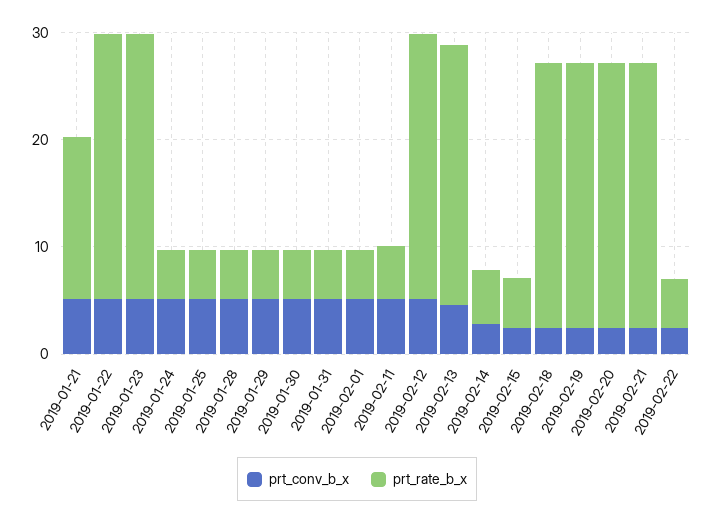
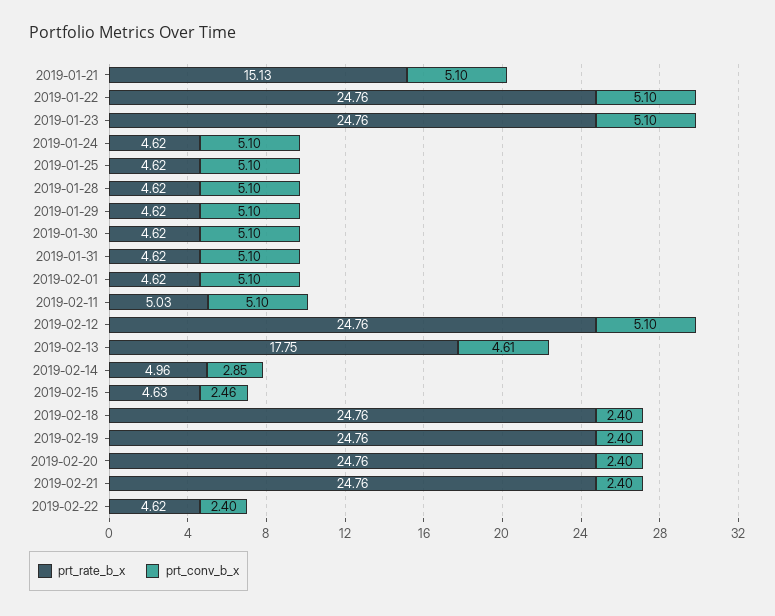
  {
    "prt_conv_b_x": {
      "2019-01-21": 5.1,
      "2019-01-22": 5.1,
      "2019-01-23": 5.1,
      "2019-01-24": 5.1,
      "2019-01-25": 5.1,
      "2019-01-28": 5.1,
      "2019-01-29": 5.1,
      "2019-01-30": 5.1,
      "2019-01-31": 5.1,
      "2019-02-01": 5.1,
      "2019-02-11": 5.1,
      "2019-02-12": 5.1,
      "2019-02-13": 4.61,
      "2019-02-14": 2.85,
      "2019-02-15": 2.46,
      "2019-02-18": 2.4,
      "2019-02-19": 2.4,
      "2019-02-20": 2.4,
      "2019-02-21": 2.4,
      "2019-02-22": 2.4
    },
    "prt_rate_b_x": {
      "2019-01-21": 15.13,
      "2019-01-22": 24.76,
      "2019-01-23": 24.76,
      "2019-01-24": 4.62,
      "2019-01-25": 4.62,
      "2019-01-28": 4.62,
      "2019-01-29": 4.62,
      "2019-01-30": 4.62,
      "2019-01-31": 4.62,
      "2019-02-01": 4.62,
      "2019-02-11": 5.03,
      "2019-02-12": 24.76,
-     "2019-02-13": 24,
+     "2019-02-13": 17.75,
      "2019-02-14": 4.96,
      "2019-02-15": 4.63,
      "2019-02-18": 24.76,
      "2019-02-19": 24.76,
      "2019-02-20": 24.76,
      "2019-02-21": 24.76,
      "2019-02-22": 4.62
    }
  }

